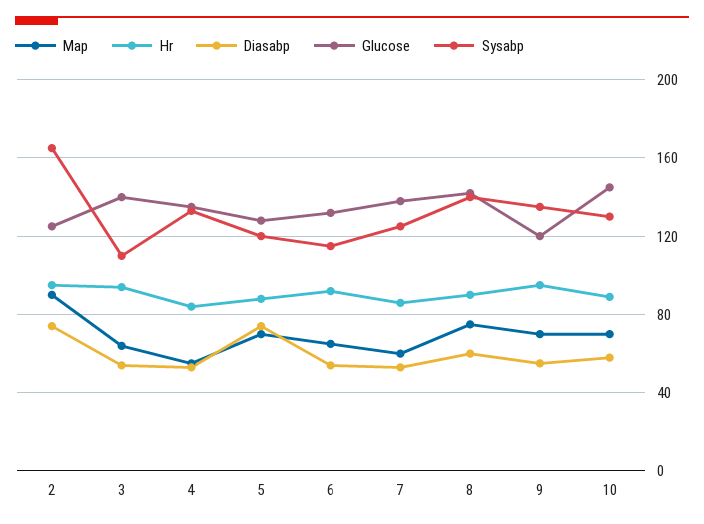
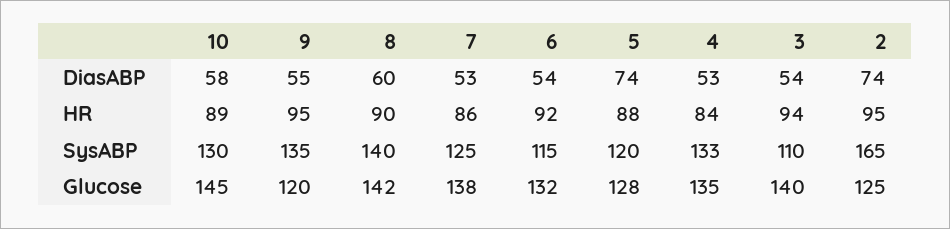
  {
-   "Map": {
-     "2": 90,
-     "3": 65,
-     "4": 55,
-     "5": 70,
-     "6": 65,
-     "7": 60,
-     "8": 75,
-     "9": 70,
-     "10": 70
-   },
    "Hr": {
      "2": 95,
      "3": 94,
      "4": 84,
      "5": 88,
      "6": 92,
      "7": 86,
      "8": 90,
      "9": 95,
      "10": 89
    },
    "Diasabp": {
      "2": 74,
      "3": 54,
      "4": 53,
      "5": 74,
      "6": 54,
      "7": 53,
      "8": 60,
      "9": 55,
      "10": 58
    },
    "Glucose": {
      "2": 125,
      "3": 140,
      "4": 135,
      "5": 128,
      "6": 132,
      "7": 138,
      "8": 142,
      "9": 120,
      "10": 145
    },
    "Sysabp": {
      "2": 165,
      "3": 110,
      "4": 133,
      "5": 120,
      "6": 115,
      "7": 125,
      "8": 140,
      "9": 135,
      "10": 130
    }
  }

